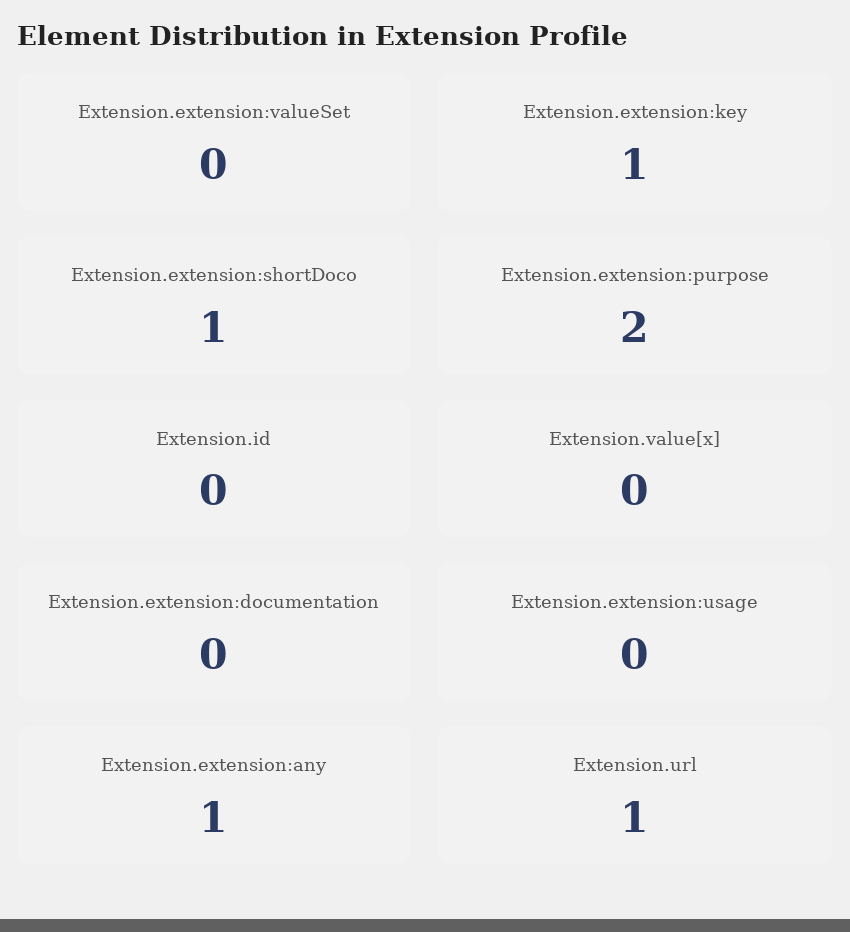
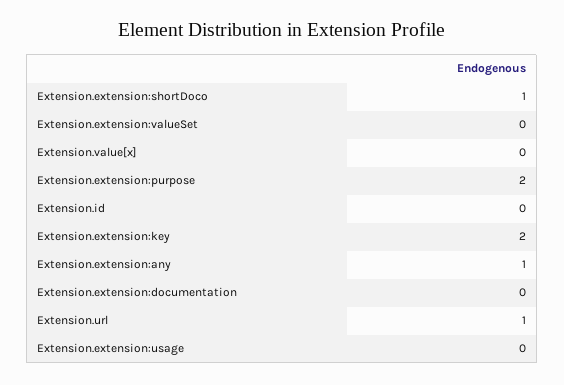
  {
    "Extension.extension:valueSet": 0,
-   "Extension.extension:key": 1,
+   "Extension.extension:key": 2,
    "Extension.extension:shortDoco": 1,
    "Extension.extension:purpose": 2,
    "Extension.id": 0,
    "Extension.value[x]": 0,
    "Extension.extension:documentation": 0,
    "Extension.extension:usage": 0,
    "Extension.extension:any": 1,
    "Extension.url": 1
  }

